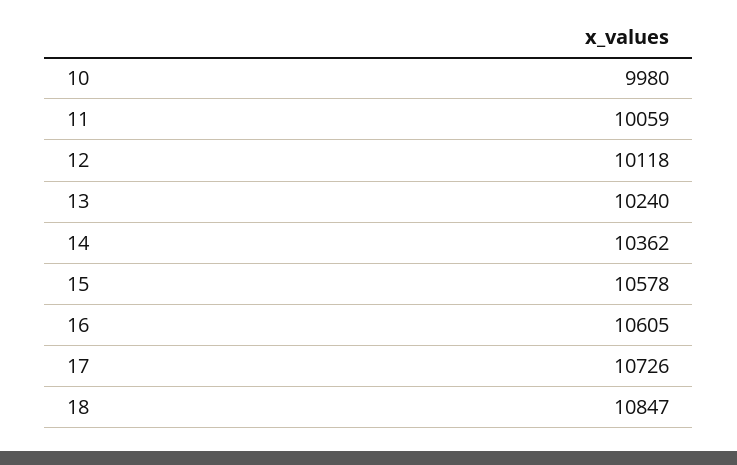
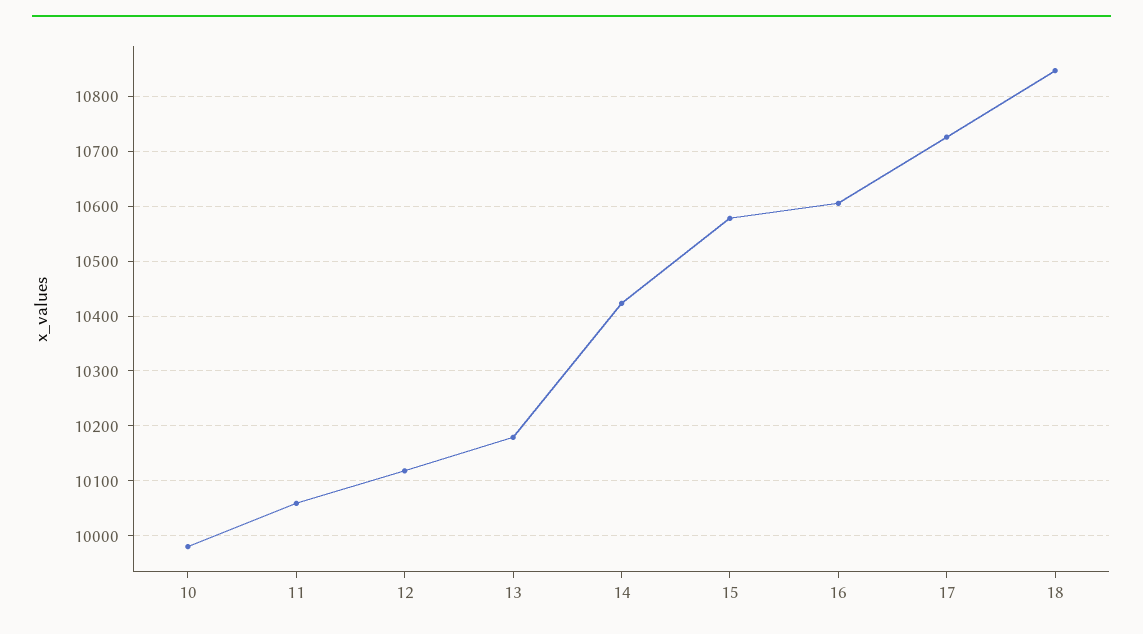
  {
    "10": 9980,
    "11": 10059,
    "12": 10118,
-   "13": 10240,
+   "13": 10180,
-   "14": 10362,
+   "14": 10420,
    "15": 10578,
    "16": 10605,
    "17": 10726,
    "18": 10847
  }

